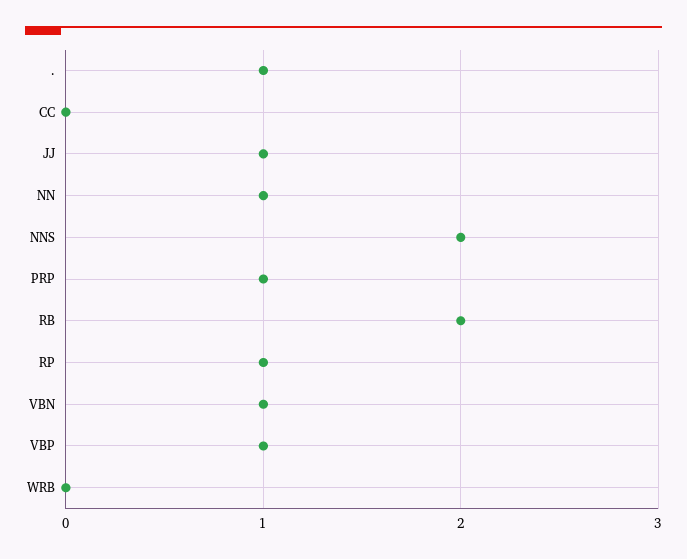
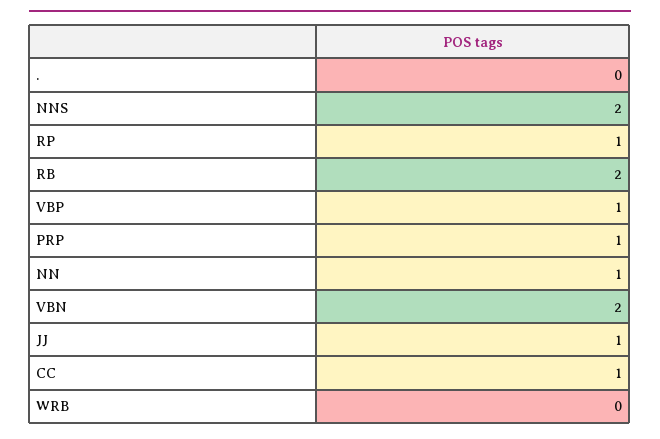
  {
-   ".": 1,
+   ".": 0,
-   "CC": 0,
+   "CC": 1,
    "JJ": 1,
    "NN": 1,
    "NNS": 2,
    "PRP": 1,
    "RB": 2,
    "RP": 1,
-   "VBN": 1,
+   "VBN": 2,
    "VBP": 1,
    "WRB": 0
  }

